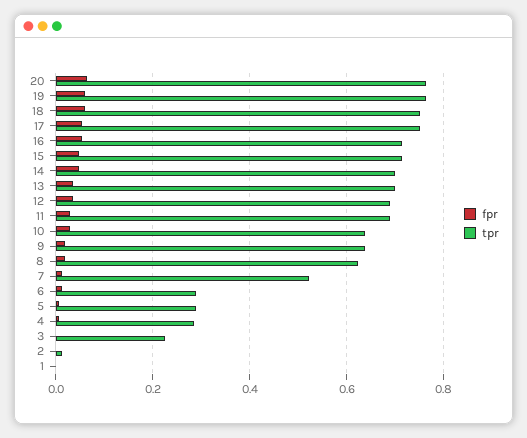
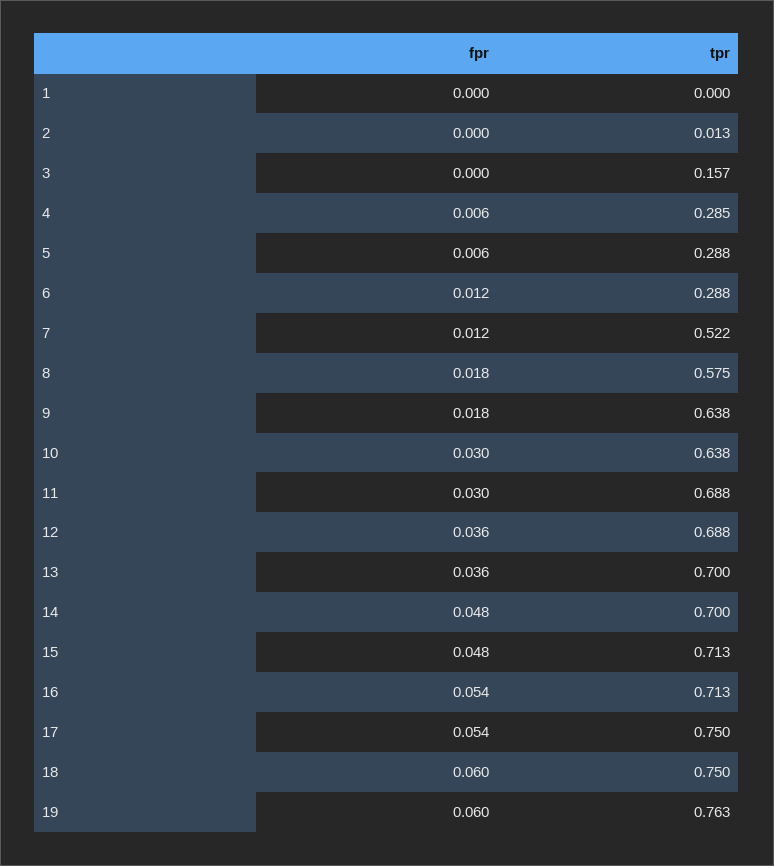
  {
    "fpr": {
-     "20": 0.06,
      "19": 0.06,
      "18": 0.06,
      "17": 0.054,
      "16": 0.054,
      "15": 0.048,
      "14": 0.048,
      "13": 0.036,
      "12": 0.036,
      "11": 0.03,
      "10": 0.03,
      "9": 0.018,
      "8": 0.018,
      "7": 0.012,
      "6": 0.012,
      "5": 0.006,
      "4": 0.006,
      "3": 0,
      "2": 0,
      "1": 0
    },
    "tpr": {
-     "20": 0.76,
      "19": 0.763,
      "18": 0.75,
      "17": 0.75,
      "16": 0.713,
      "15": 0.713,
      "14": 0.7,
      "13": 0.7,
      "12": 0.688,
      "11": 0.688,
      "10": 0.638,
      "9": 0.638,
-     "8": 0.62,
+     "8": 0.575,
      "7": 0.522,
      "6": 0.288,
      "5": 0.288,
      "4": 0.285,
-     "3": 0.22,
+     "3": 0.157,
      "2": 0.013,
      "1": 0
    }
  }

